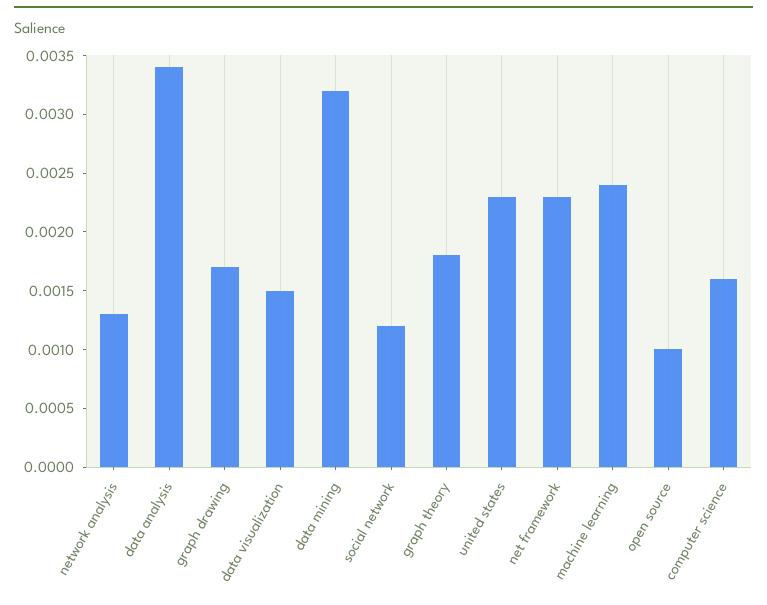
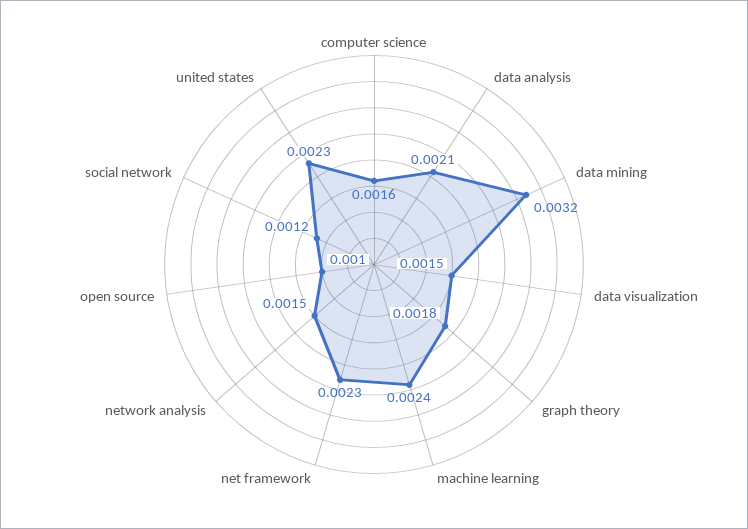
  {
-   "network analysis": 0.0013,
+   "network analysis": 0.0015,
-   "data analysis": 0.0034,
+   "data analysis": 0.0021,
-   "graph drawing": 0.0017,
    "data visualization": 0.0015,
    "data mining": 0.0032,
    "social network": 0.0012,
    "graph theory": 0.0018,
    "united states": 0.0023,
    "net framework": 0.0023,
    "machine learning": 0.0024,
    "open source": 0.001,
    "computer science": 0.0016
  }

